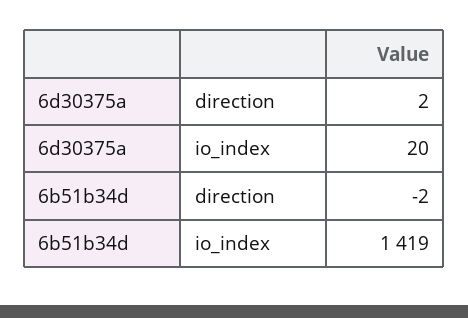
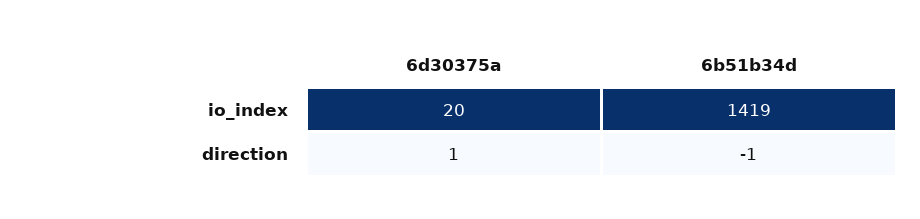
  {
    "6d30375a": {
-     "direction": 2,
+     "direction": 1,
      "io_index": 20
    },
    "6b51b34d": {
-     "direction": -2,
+     "direction": -1,
      "io_index": 1419
    }
  }

